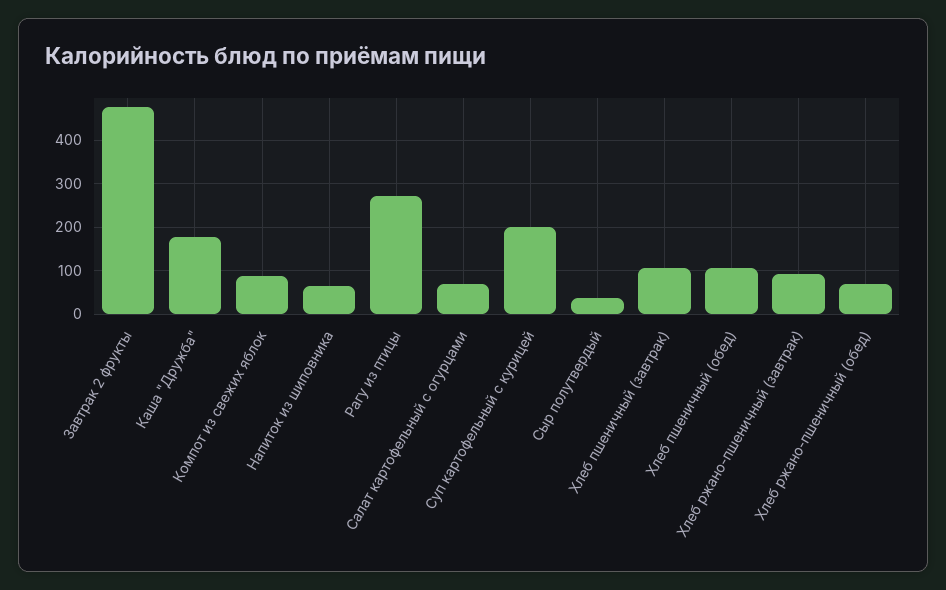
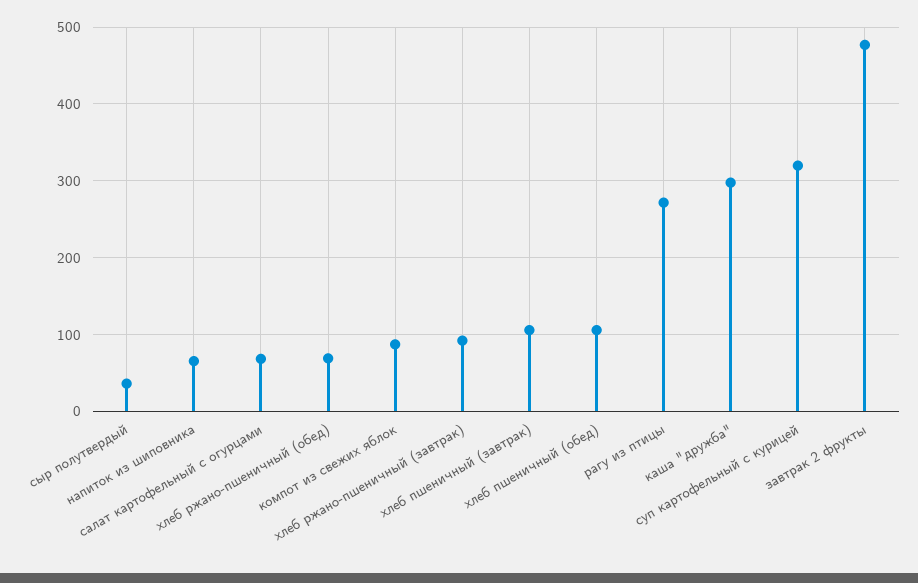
  {
    "Завтрак 2 фрукты": 480,
-   "Каша \"Дружба\"": 180,
+   "Каша \"Дружба\"": 300,
    "Компот из свежих яблок": 90,
    "Напиток из шиповника": 70,
    "Рагу из птицы": 270,
    "Салат картофельный с огурцами": 70,
-   "Суп картофельный с курицей": 200,
+   "Суп картофельный с курицей": 320,
    "Сыр полутвердый": 40,
    "Хлеб пшеничный (завтрак)": 110,
    "Хлеб пшеничный (обед)": 110,
    "Хлеб ржано-пшеничный (завтрак)": 90,
    "Хлеб ржано-пшеничный (обед)": 70
  }

